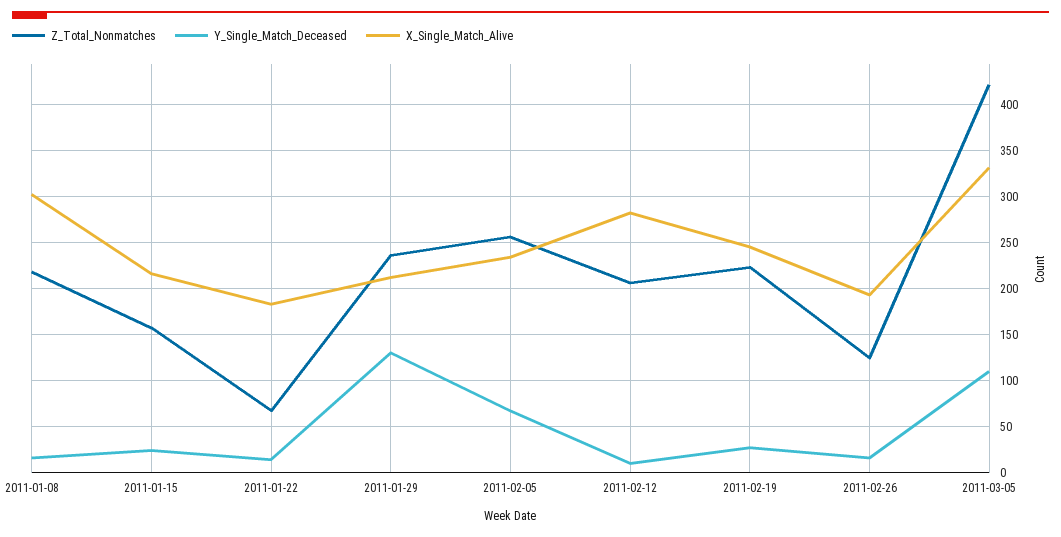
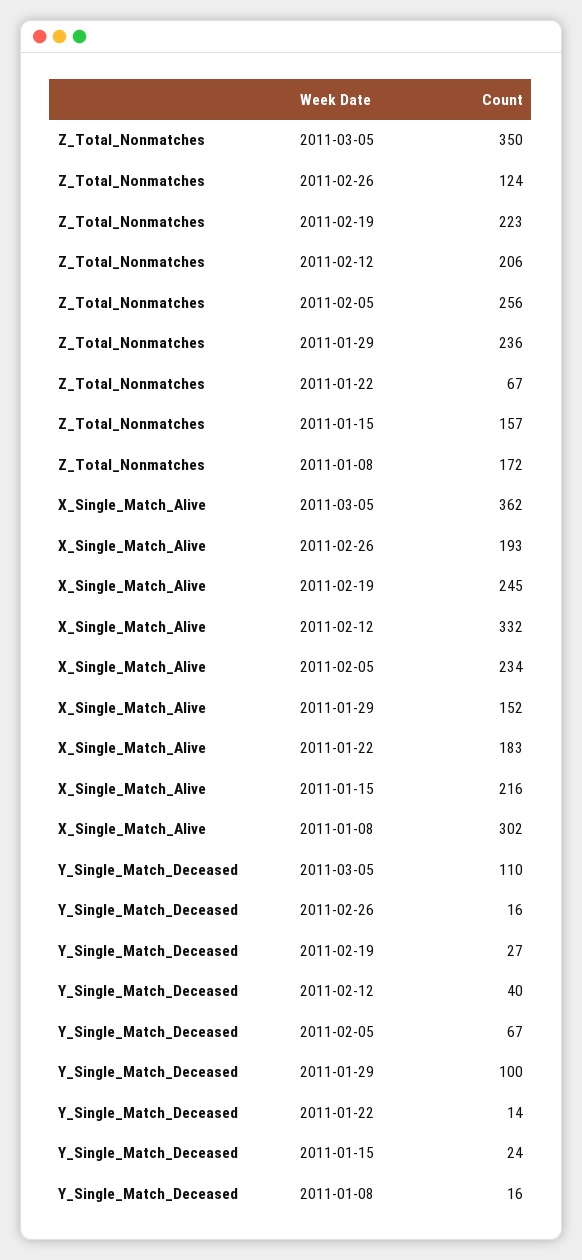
  {
    "Z_Total_Nonmatches": {
-     "2011-01-08": 220,
+     "2011-01-08": 172,
      "2011-01-15": 157,
      "2011-01-22": 67,
      "2011-01-29": 236,
      "2011-02-05": 256,
      "2011-02-12": 206,
      "2011-02-19": 223,
      "2011-02-26": 124,
-     "2011-03-05": 420
+     "2011-03-05": 350
    },
    "Y_Single_Match_Deceased": {
      "2011-01-08": 16,
      "2011-01-15": 24,
      "2011-01-22": 14,
-     "2011-01-29": 130,
+     "2011-01-29": 100,
      "2011-02-05": 67,
-     "2011-02-12": 10,
+     "2011-02-12": 40,
      "2011-02-19": 27,
      "2011-02-26": 16,
      "2011-03-05": 110
    },
    "X_Single_Match_Alive": {
      "2011-01-08": 302,
      "2011-01-15": 216,
      "2011-01-22": 183,
-     "2011-01-29": 210,
+     "2011-01-29": 152,
      "2011-02-05": 234,
-     "2011-02-12": 280,
+     "2011-02-12": 332,
      "2011-02-19": 245,
      "2011-02-26": 193,
-     "2011-03-05": 330
+     "2011-03-05": 362
    }
  }

